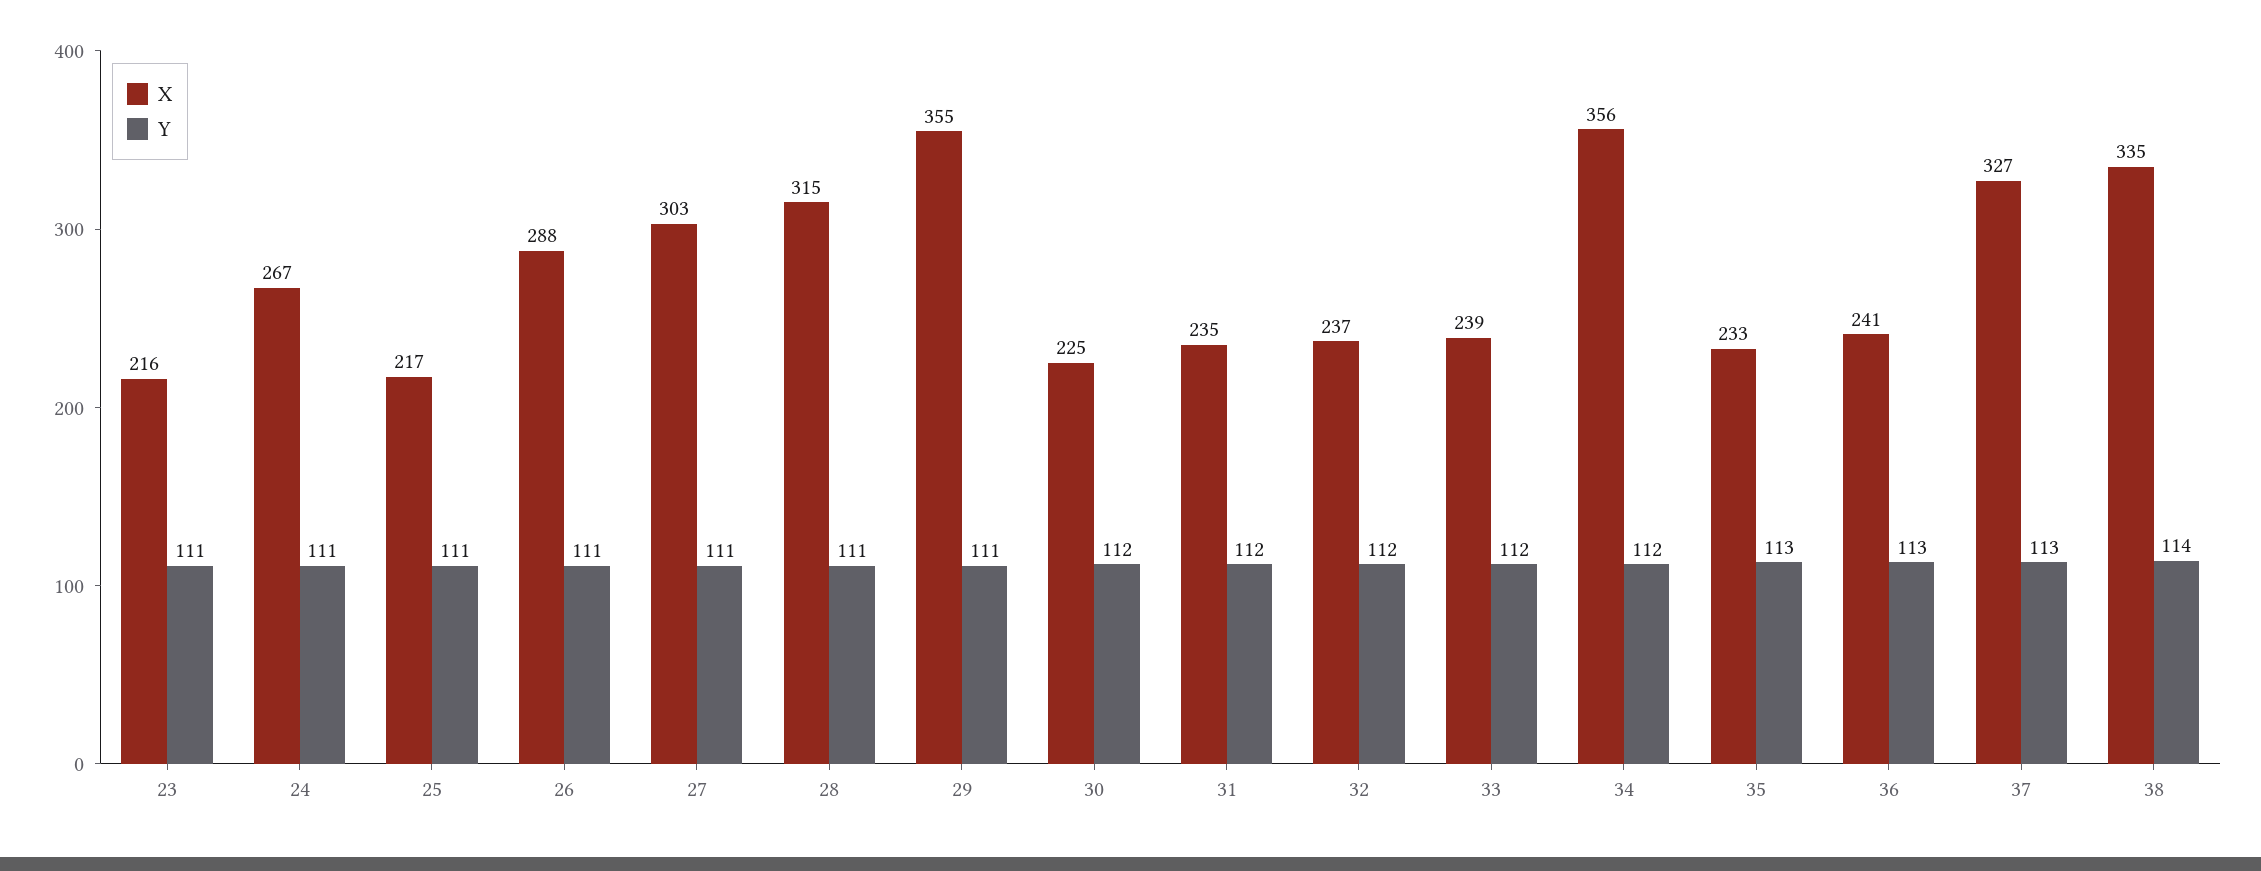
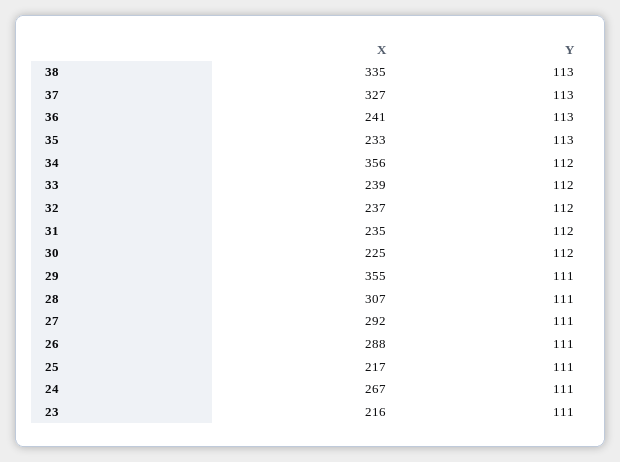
  {
    "X": {
      "23": 216,
      "24": 267,
      "25": 217,
      "26": 288,
-     "27": 303,
+     "27": 292,
-     "28": 315,
+     "28": 307,
      "29": 355,
      "30": 225,
      "31": 235,
      "32": 237,
      "33": 239,
      "34": 356,
      "35": 233,
      "36": 241,
      "37": 327,
      "38": 335
    },
    "Y": {
      "23": 111,
      "24": 111,
      "25": 111,
      "26": 111,
      "27": 111,
      "28": 111,
      "29": 111,
      "30": 112,
      "31": 112,
      "32": 112,
      "33": 112,
      "34": 112,
      "35": 113,
      "36": 113,
      "37": 113,
-     "38": 114
+     "38": 113
    }
  }

